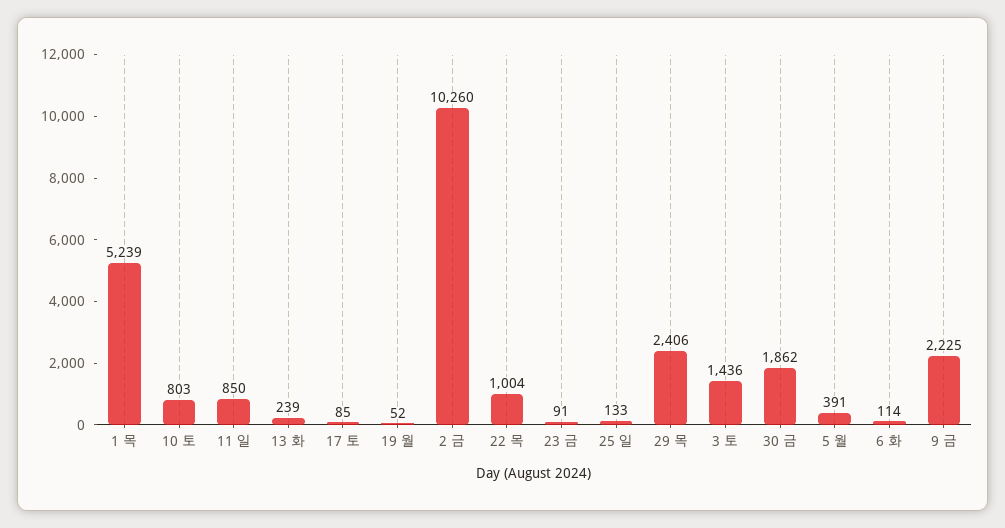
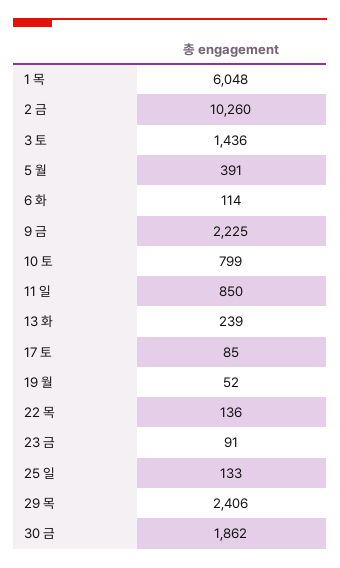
  {
-   "1 목": 5239,
+   "1 목": 6048,
-   "10 토": 803,
+   "10 토": 799,
    "11 일": 850,
    "13 화": 239,
    "17 토": 85,
    "19 월": 52,
    "2 금": 10260,
-   "22 목": 1004,
+   "22 목": 136,
    "23 금": 91,
    "25 일": 133,
    "29 목": 2406,
    "3 토": 1436,
    "30 금": 1862,
    "5 월": 391,
    "6 화": 114,
    "9 금": 2225
  }

